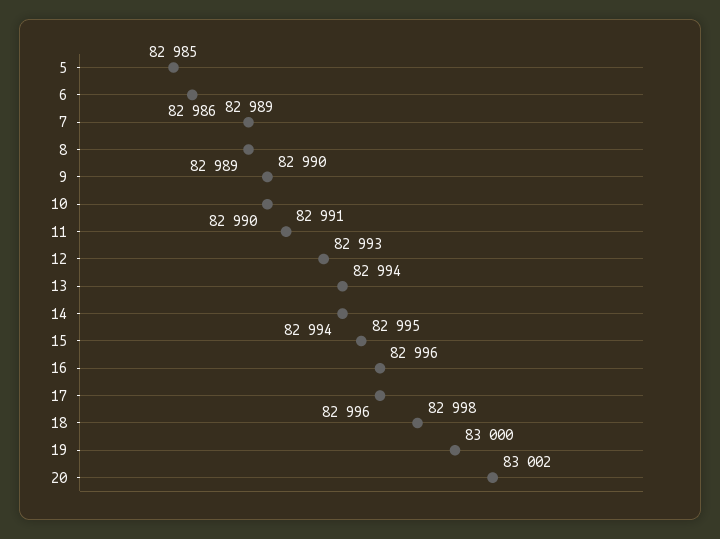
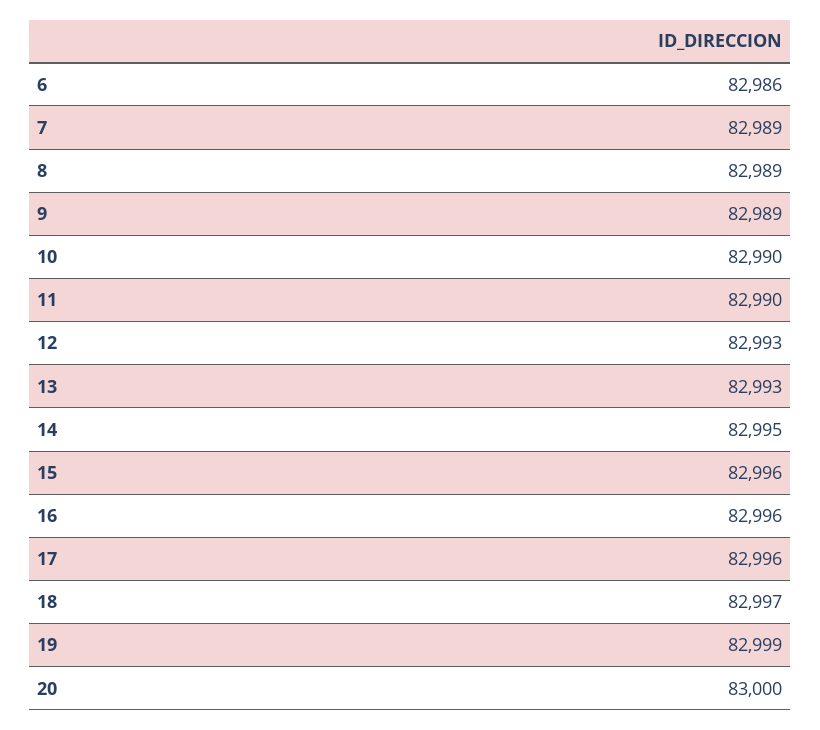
  {
-   "5": 82985,
    "6": 82986,
    "7": 82989,
    "8": 82989,
-   "9": 82990,
+   "9": 82989,
    "10": 82990,
-   "11": 82991,
+   "11": 82990,
    "12": 82993,
-   "13": 82994,
+   "13": 82993,
-   "14": 82994,
+   "14": 82995,
-   "15": 82995,
+   "15": 82996,
    "16": 82996,
    "17": 82996,
-   "18": 82998,
+   "18": 82997,
-   "19": 83000,
+   "19": 82999,
-   "20": 83002
+   "20": 83000
  }

